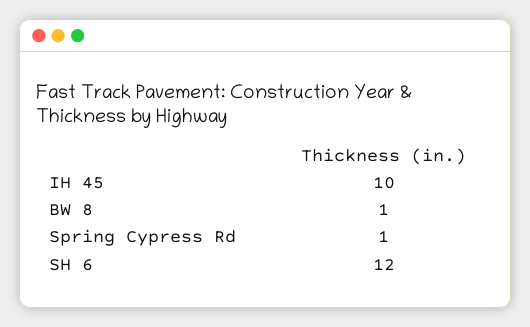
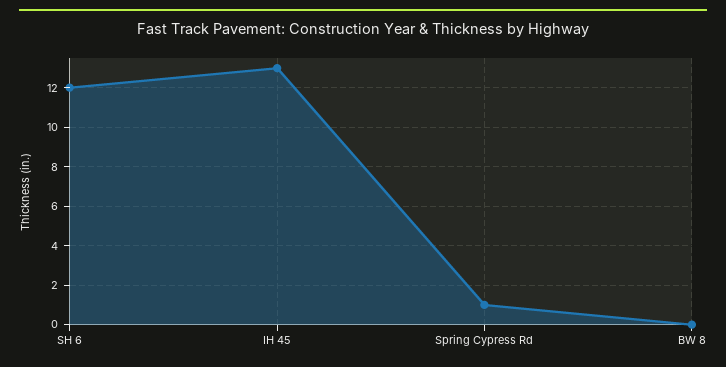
  {
-   "IH 45": 10,
+   "IH 45": 13,
-   "BW 8": 1,
+   "BW 8": 0,
    "Spring Cypress Rd": 1,
    "SH 6": 12
  }

